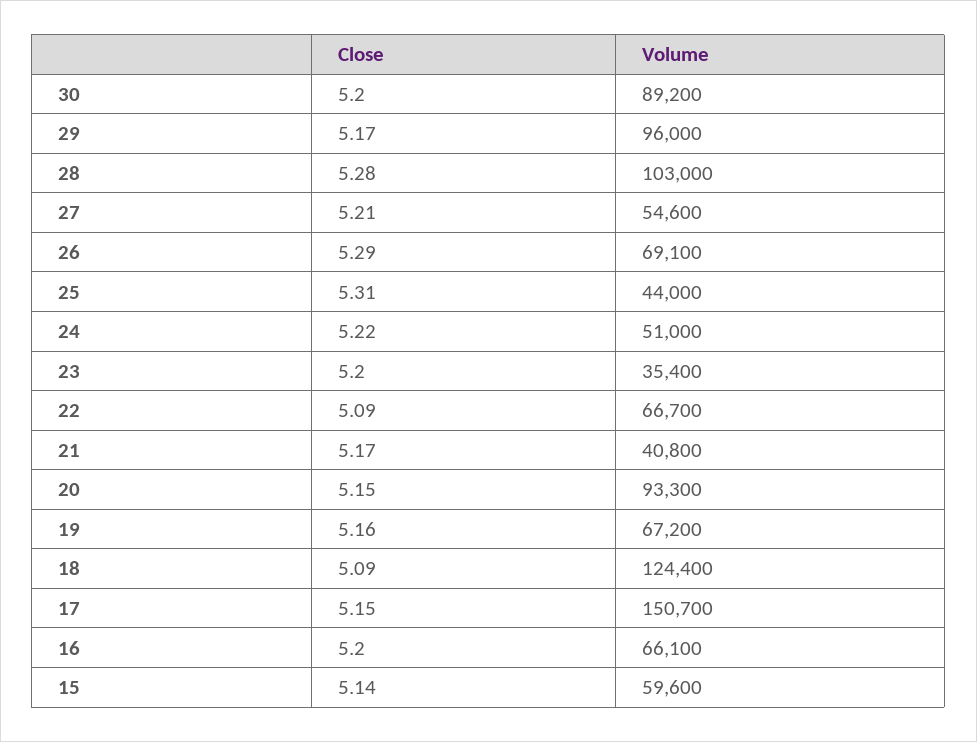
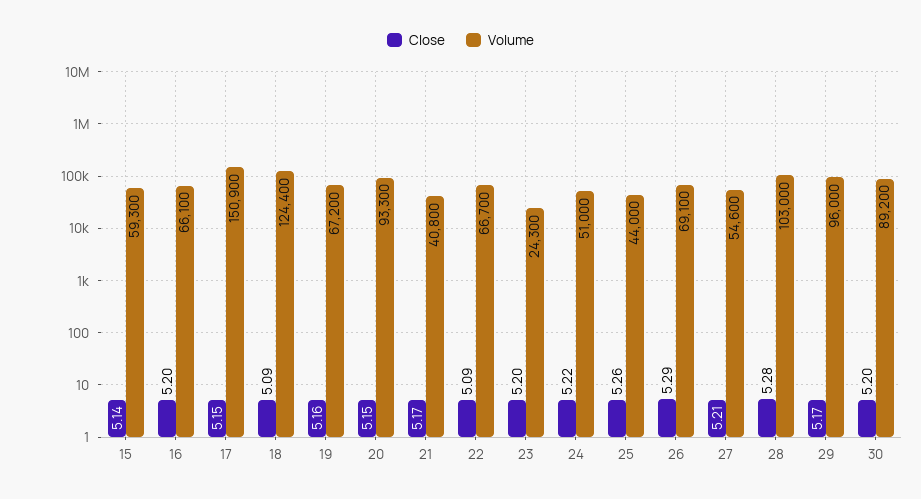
  {
    "Close": {
      "30": 5.2,
      "29": 5.17,
      "28": 5.28,
      "27": 5.21,
      "26": 5.29,
-     "25": 5.31,
+     "25": 5.26,
      "24": 5.22,
      "23": 5.2,
      "22": 5.09,
      "21": 5.17,
      "20": 5.15,
      "19": 5.16,
      "18": 5.09,
      "17": 5.15,
      "16": 5.2,
      "15": 5.14
    },
    "Volume": {
      "30": 89200,
      "29": 96000,
      "28": 103000,
      "27": 54600,
      "26": 69100,
      "25": 44000,
      "24": 51000,
-     "23": 35400,
+     "23": 24300,
      "22": 66700,
      "21": 40800,
      "20": 93300,
      "19": 67200,
      "18": 124400,
-     "17": 150700,
+     "17": 150900,
      "16": 66100,
-     "15": 59600
+     "15": 59300
    }
  }

